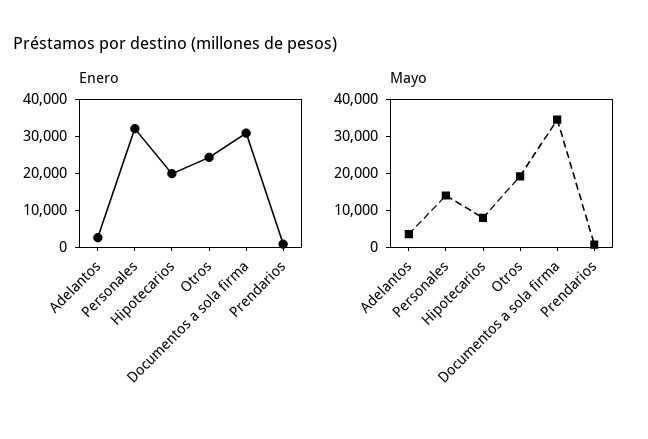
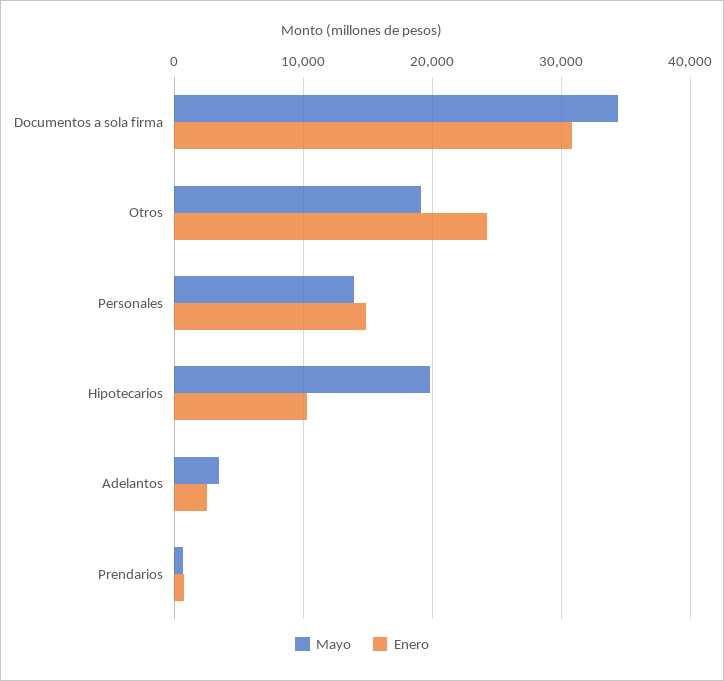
  {
    "Enero": {
      "Adelantos": 3000,
-     "Personales": 32500,
+     "Personales": 15000,
-     "Hipotecarios": 20000,
+     "Hipotecarios": 10000,
      "Otros": 24000,
      "Documentos a sola firma": 31000,
      "Prendarios": 1000
    },
    "Mayo": {
      "Adelantos": 3000,
      "Personales": 14000,
-     "Hipotecarios": 7500,
+     "Hipotecarios": 20000,
      "Otros": 19000,
      "Documentos a sola firma": 34000,
      "Prendarios": 1000
    }
  }

